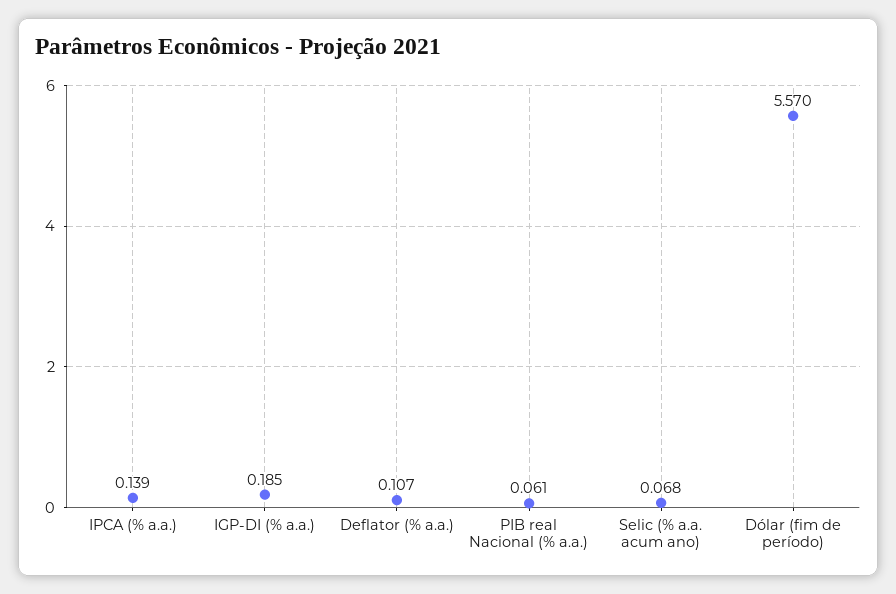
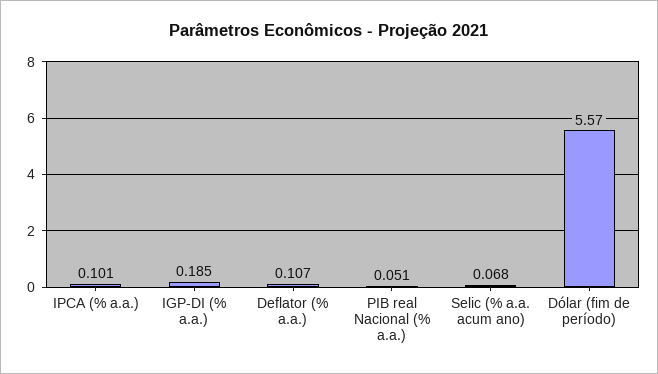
  {
-   "IPCA (% a.a.)": 0.139,
+   "IPCA (% a.a.)": 0.101,
    "IGP-DI (% a.a.)": 0.185,
    "Deflator (% a.a.)": 0.107,
-   "PIB real Nacional (% a.a.)": 0.061,
+   "PIB real Nacional (% a.a.)": 0.051,
    "Selic (% a.a. acum ano)": 0.068,
    "Dólar (fim de período)": 5.57
  }

